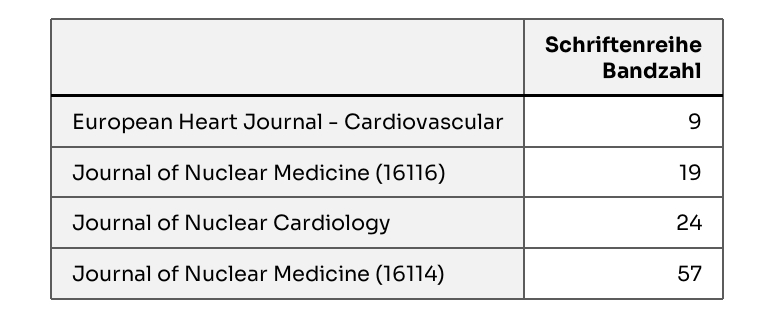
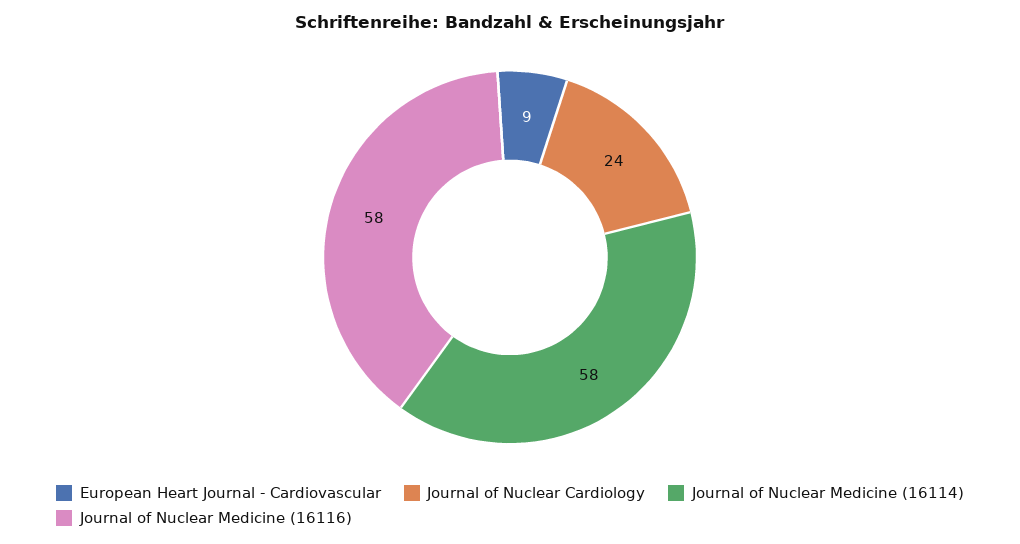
  {
    "European Heart Journal - Cardiovascular": 9,
-   "Journal of Nuclear Medicine (16116)": 19,
+   "Journal of Nuclear Medicine (16116)": 58,
    "Journal of Nuclear Cardiology": 24,
-   "Journal of Nuclear Medicine (16114)": 57
+   "Journal of Nuclear Medicine (16114)": 58
  }

